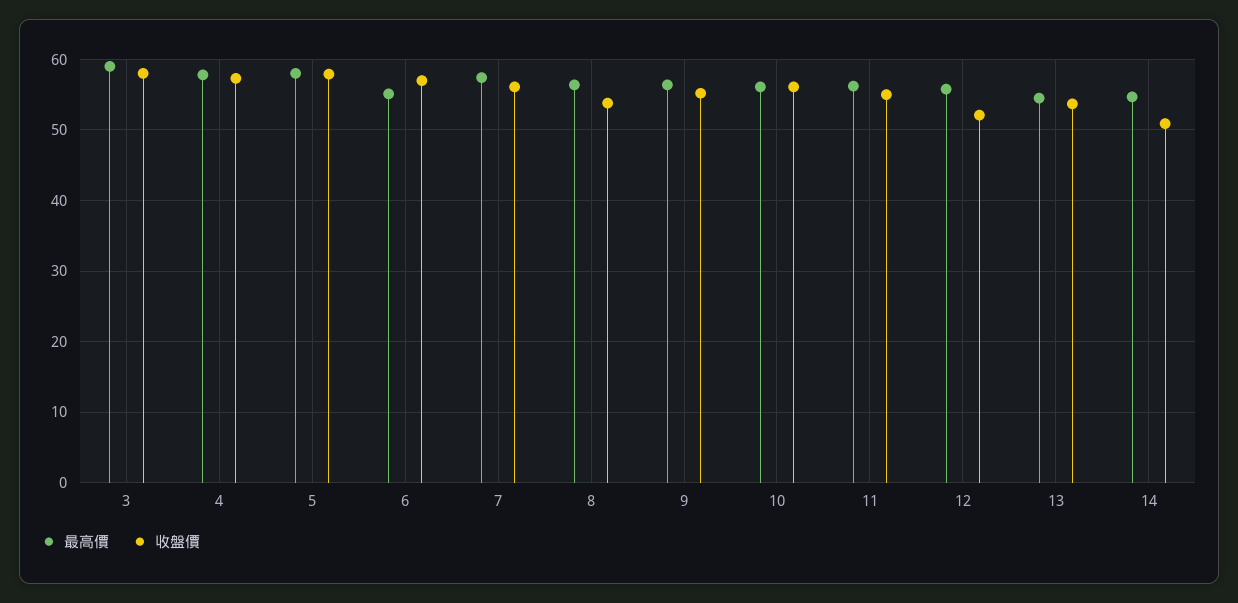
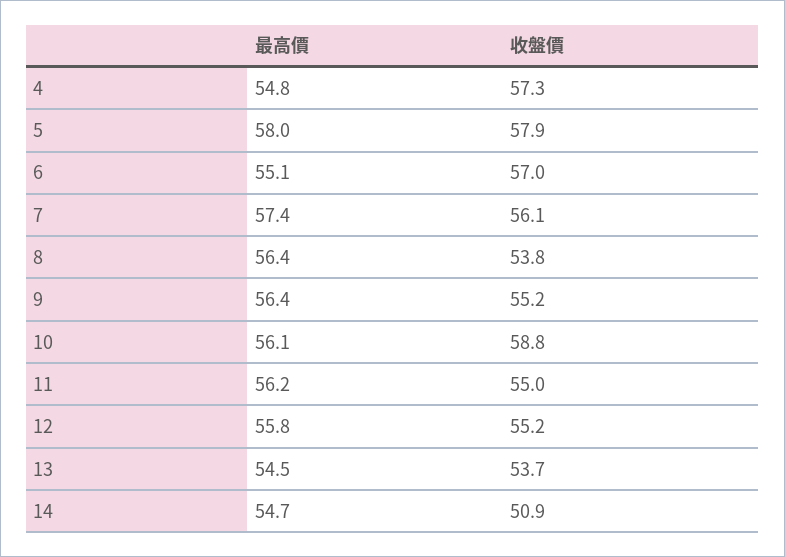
  {
    "最高價": {
-     "3": 59,
-     "4": 58,
+     "4": 54.8,
      "5": 58,
      "6": 55.1,
      "7": 57.4,
      "8": 56.4,
      "9": 56.4,
      "10": 56.1,
      "11": 56.2,
      "12": 55.8,
      "13": 54.5,
      "14": 54.7
    },
    "收盤價": {
-     "3": 58,
      "4": 57.3,
      "5": 57.9,
      "6": 57,
      "7": 56.1,
      "8": 53.8,
      "9": 55.2,
-     "10": 56,
+     "10": 58.8,
      "11": 55,
-     "12": 52,
+     "12": 55.2,
      "13": 53.7,
      "14": 50.9
    }
  }

